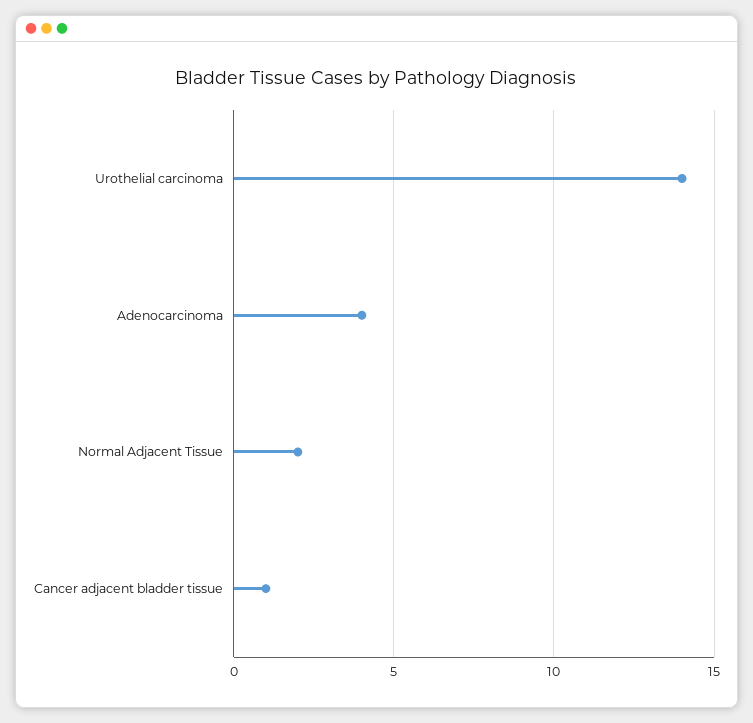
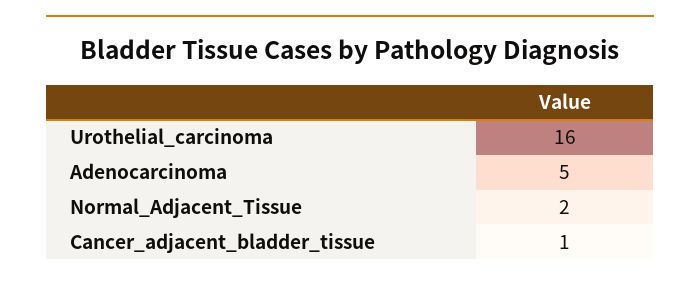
  {
-   "Urothelial carcinoma": 14,
+   "Urothelial carcinoma": 16,
-   "Adenocarcinoma": 4,
+   "Adenocarcinoma": 5,
    "Normal Adjacent Tissue": 2,
    "Cancer adjacent bladder tissue": 1
  }

